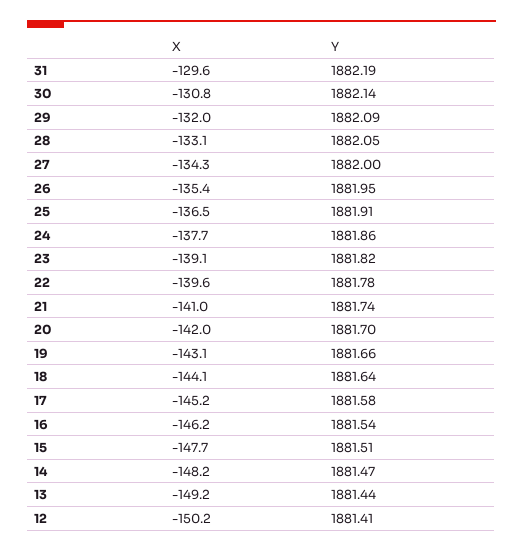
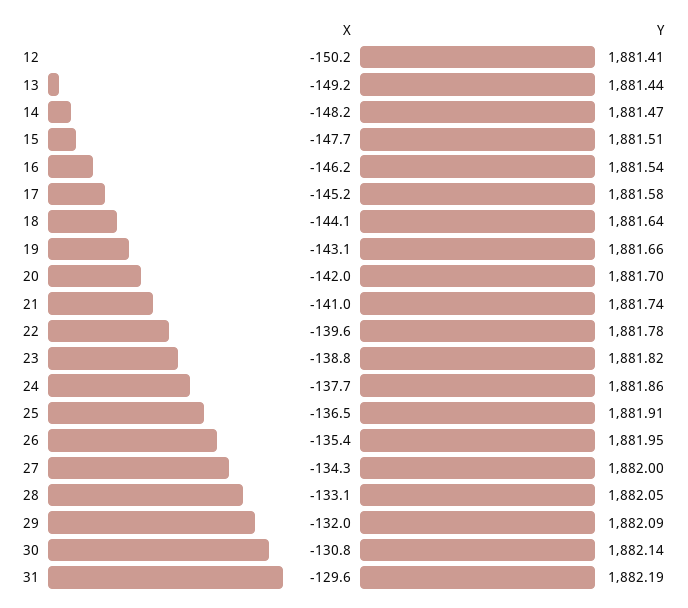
  {
    "X": {
      "31": -129.6,
      "30": -130.8,
      "29": -132,
      "28": -133.1,
      "27": -134.3,
      "26": -135.4,
      "25": -136.5,
      "24": -137.7,
-     "23": -139.1,
+     "23": -138.8,
      "22": -139.6,
      "21": -141,
      "20": -142,
      "19": -143.1,
      "18": -144.1,
      "17": -145.2,
      "16": -146.2,
      "15": -147.7,
      "14": -148.2,
      "13": -149.2,
      "12": -150.2
    },
    "Y": {
      "31": 1882.19,
      "30": 1882.14,
      "29": 1882.09,
      "28": 1882.05,
      "27": 1882,
      "26": 1881.95,
      "25": 1881.91,
      "24": 1881.86,
      "23": 1881.82,
      "22": 1881.78,
      "21": 1881.74,
      "20": 1881.7,
      "19": 1881.66,
      "18": 1881.64,
      "17": 1881.58,
      "16": 1881.54,
      "15": 1881.51,
      "14": 1881.47,
      "13": 1881.44,
      "12": 1881.41
    }
  }

